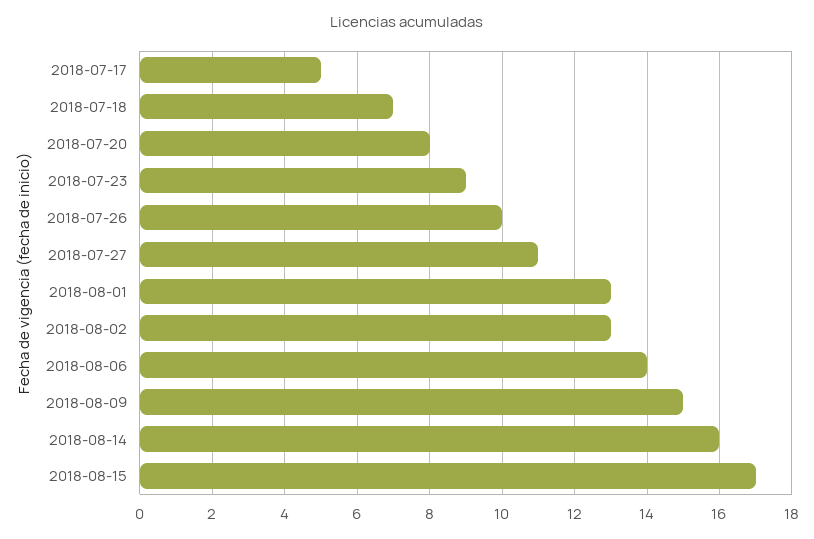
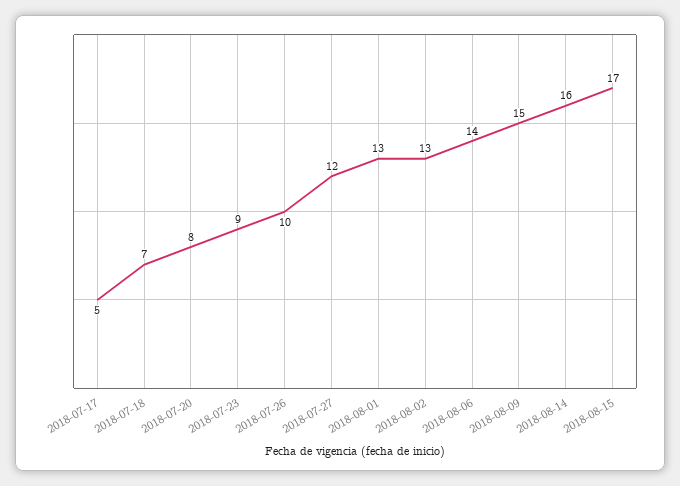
  {
    "2018-07-17": 5,
    "2018-07-18": 7,
    "2018-07-20": 8,
    "2018-07-23": 9,
    "2018-07-26": 10,
-   "2018-07-27": 11,
+   "2018-07-27": 12,
    "2018-08-01": 13,
    "2018-08-02": 13,
    "2018-08-06": 14,
    "2018-08-09": 15,
    "2018-08-14": 16,
    "2018-08-15": 17
  }

